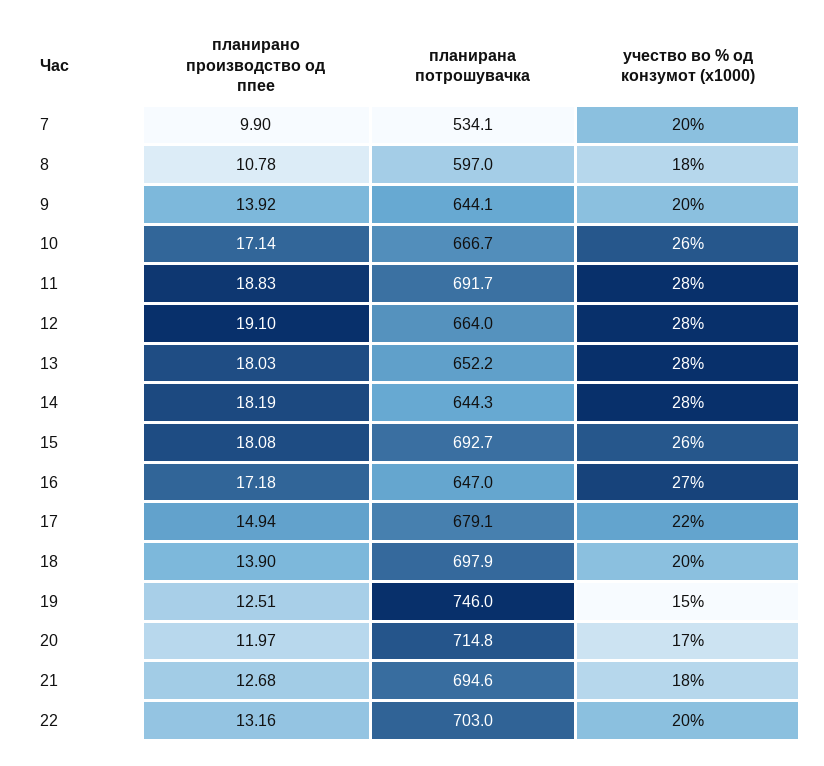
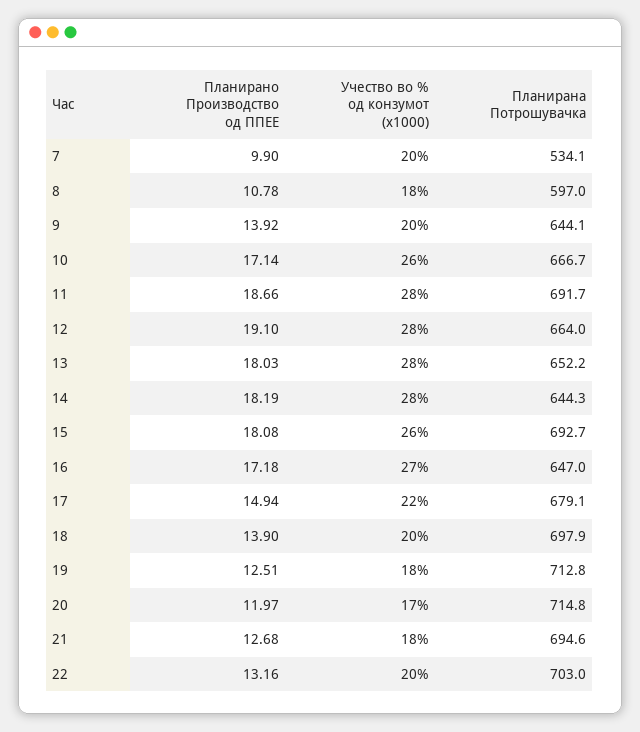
  {
    "планирано производство од ппее": {
      "7": 9.9,
      "8": 10.78,
      "9": 13.92,
      "10": 17.14,
-     "11": 18.83,
+     "11": 18.66,
      "12": 19.1,
      "13": 18.03,
      "14": 18.19,
      "15": 18.08,
      "16": 17.18,
      "17": 14.94,
      "18": 13.9,
      "19": 12.51,
      "20": 11.97,
      "21": 12.68,
      "22": 13.16
    },
    "планирана потрошувачка": {
      "7": 534.1,
      "8": 597,
      "9": 644.1,
      "10": 666.7,
      "11": 691.7,
      "12": 664,
      "13": 652.2,
      "14": 644.3,
      "15": 692.7,
      "16": 647,
      "17": 679.1,
      "18": 697.9,
-     "19": 746,
+     "19": 712.8,
      "20": 714.8,
      "21": 694.6,
      "22": 703
    },
    "учество во % од конзумот (x1000)": {
      "7": 20,
      "8": 18,
      "9": 20,
      "10": 26,
      "11": 28,
      "12": 28,
      "13": 28,
      "14": 28,
      "15": 26,
      "16": 27,
      "17": 22,
      "18": 20,
-     "19": 15,
+     "19": 18,
      "20": 17,
      "21": 18,
      "22": 20
    }
  }

